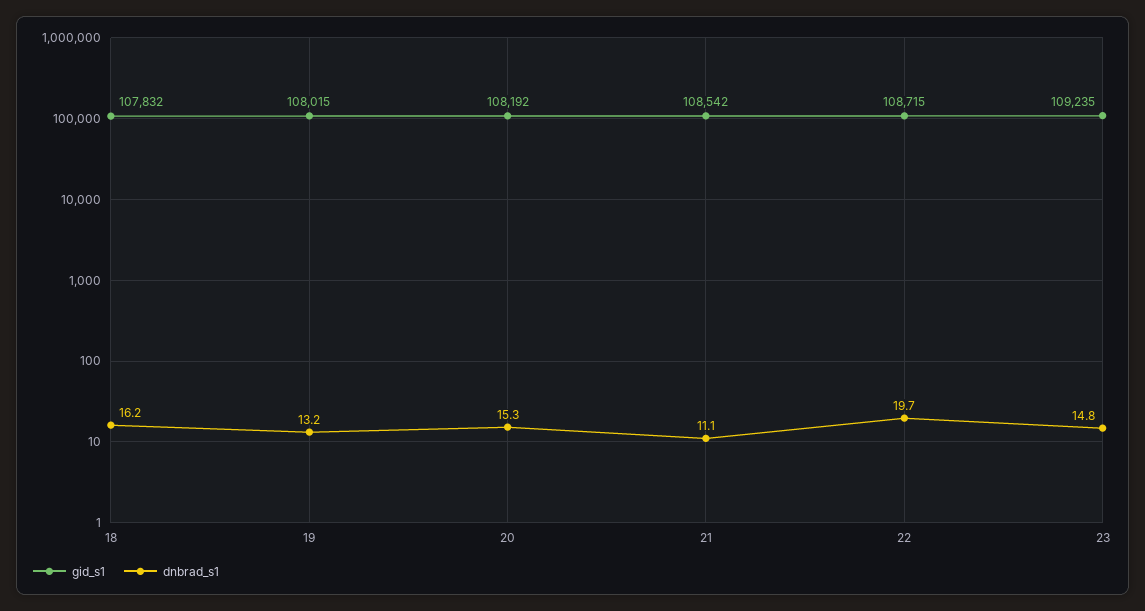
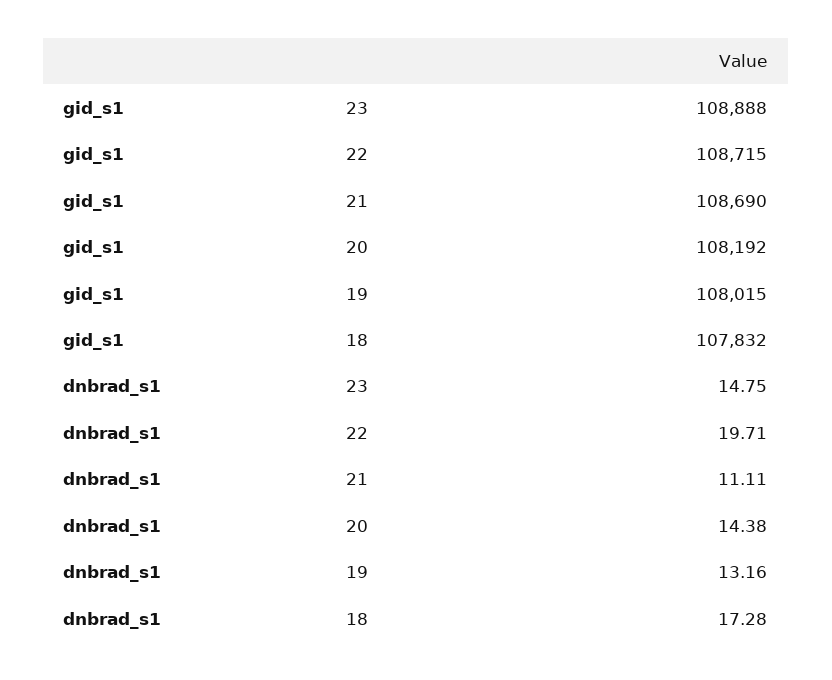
  {
    "gid_s1": {
      "18": 107832,
      "19": 108015,
      "20": 108192,
-     "21": 108542,
+     "21": 108690,
      "22": 108715,
-     "23": 109235
+     "23": 108888
    },
    "dnbrad_s1": {
-     "18": 16.2,
+     "18": 17.28,
      "19": 13.16,
-     "20": 15.3,
+     "20": 14.38,
      "21": 11.11,
      "22": 19.71,
      "23": 14.75
    }
  }

